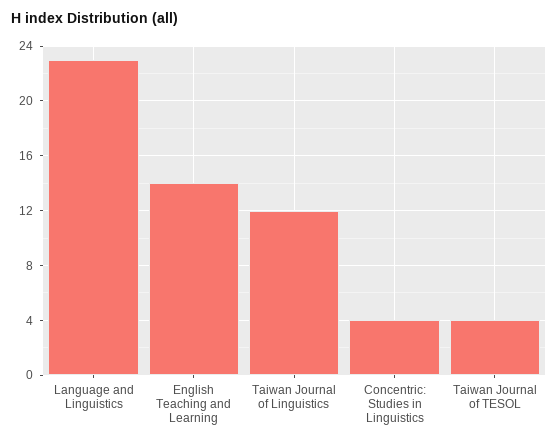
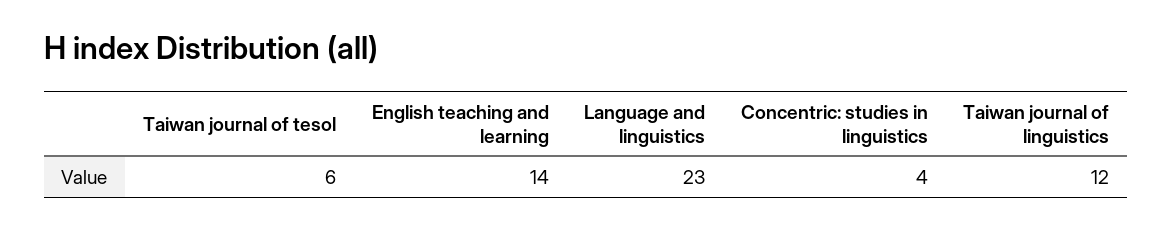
  {
    "Language and Linguistics": 23,
    "English Teaching and Learning": 14,
    "Taiwan Journal of Linguistics": 12,
    "Concentric: Studies in Linguistics": 4,
-   "Taiwan Journal of TESOL": 4
+   "Taiwan Journal of TESOL": 6
  }

